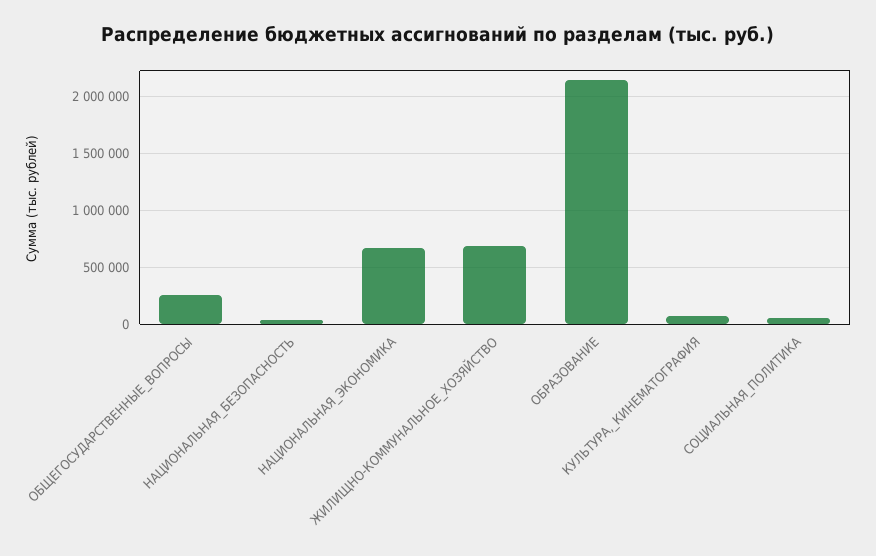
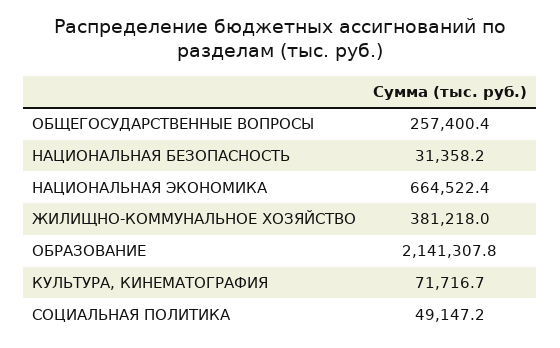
  {
    "ОБЩЕГОСУДАРСТВЕННЫЕ_ВОПРОСЫ": 257400.4,
    "НАЦИОНАЛЬНАЯ_БЕЗОПАСНОСТЬ": 31358.2,
    "НАЦИОНАЛЬНАЯ_ЭКОНОМИКА": 664522.4,
-   "ЖИЛИЩНО-КОММУНАЛЬНОЕ_ХОЗЯЙСТВО": 700000,
+   "ЖИЛИЩНО-КОММУНАЛЬНОЕ_ХОЗЯЙСТВО": 381218,
    "ОБРАЗОВАНИЕ": 2141307.8,
    "КУЛЬТУРА,_КИНЕМАТОГРАФИЯ": 71716.7,
    "СОЦИАЛЬНАЯ_ПОЛИТИКА": 49147.2
  }

